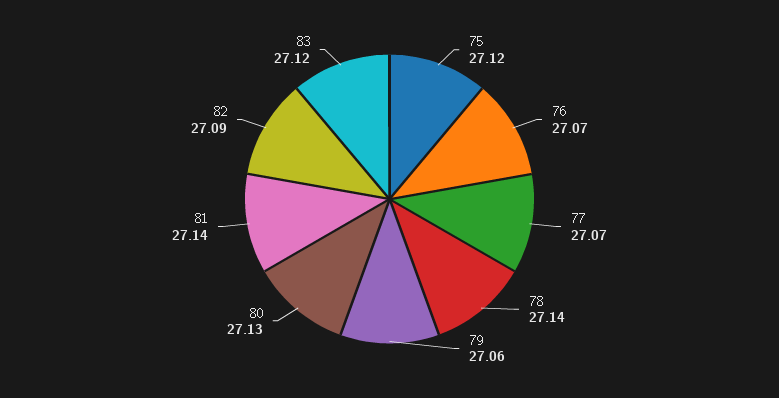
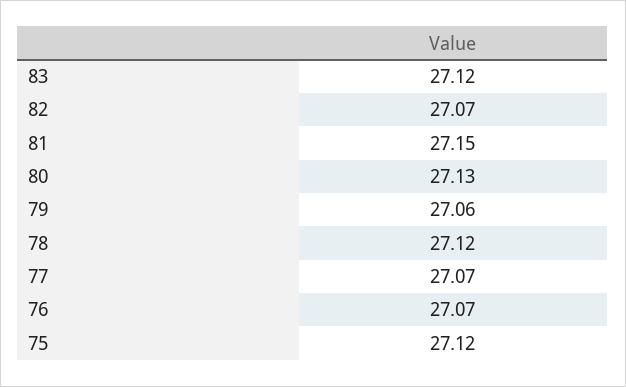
  {
    "75": 27.12,
    "76": 27.07,
    "77": 27.07,
-   "78": 27.14,
+   "78": 27.12,
    "79": 27.06,
    "80": 27.13,
-   "81": 27.14,
+   "81": 27.15,
-   "82": 27.09,
+   "82": 27.07,
    "83": 27.12
  }

